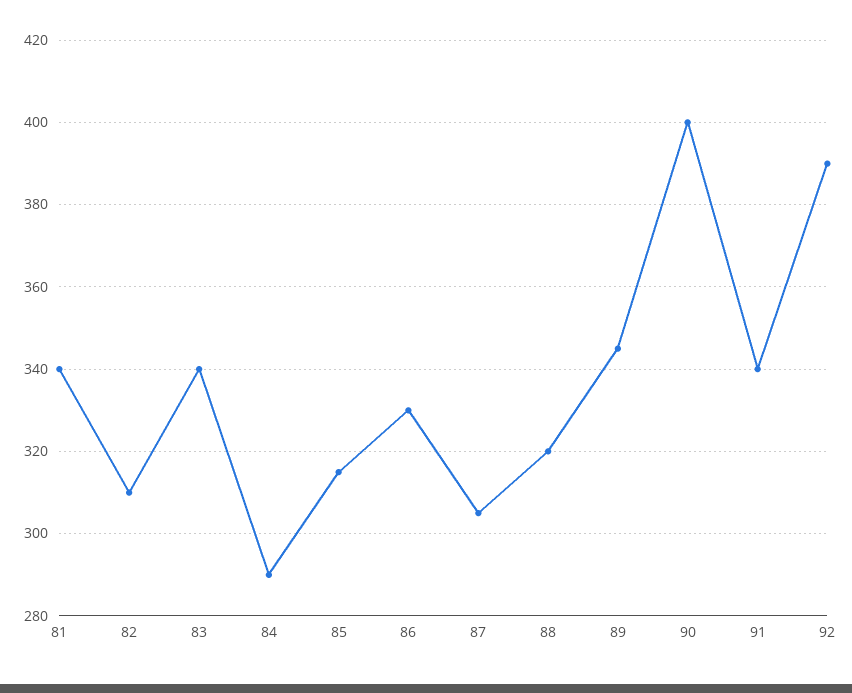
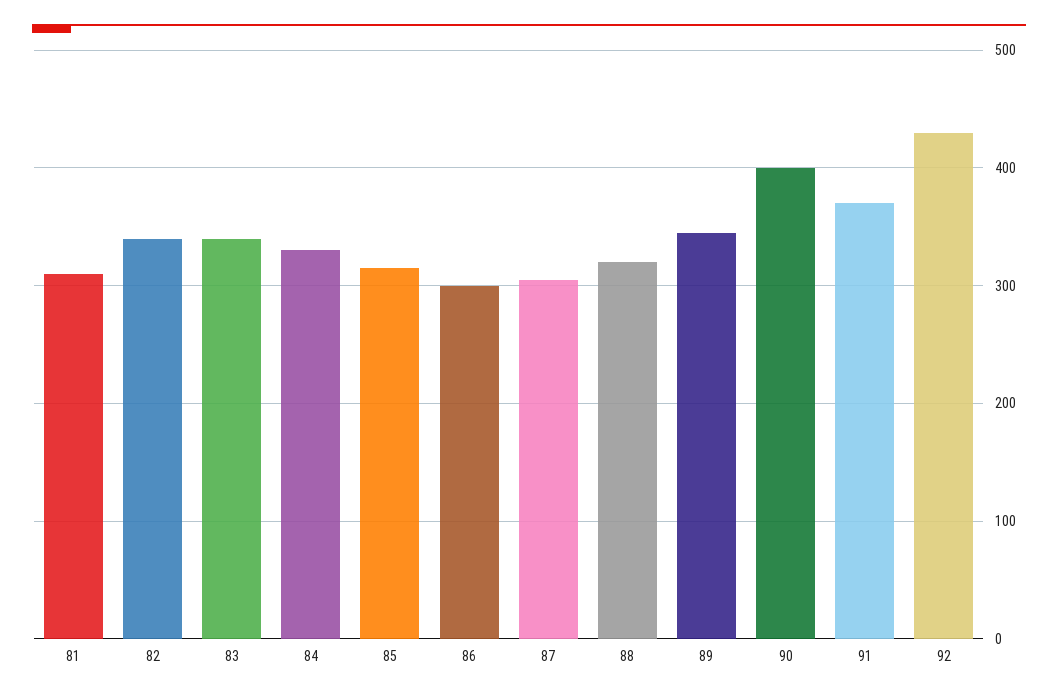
  {
-   "81": 340,
+   "81": 310,
-   "82": 310,
+   "82": 340,
    "83": 340,
-   "84": 290,
+   "84": 330,
    "85": 315,
-   "86": 330,
+   "86": 300,
    "87": 305,
    "88": 320,
    "89": 345,
    "90": 400,
-   "91": 340,
+   "91": 370,
-   "92": 390
+   "92": 430
  }

